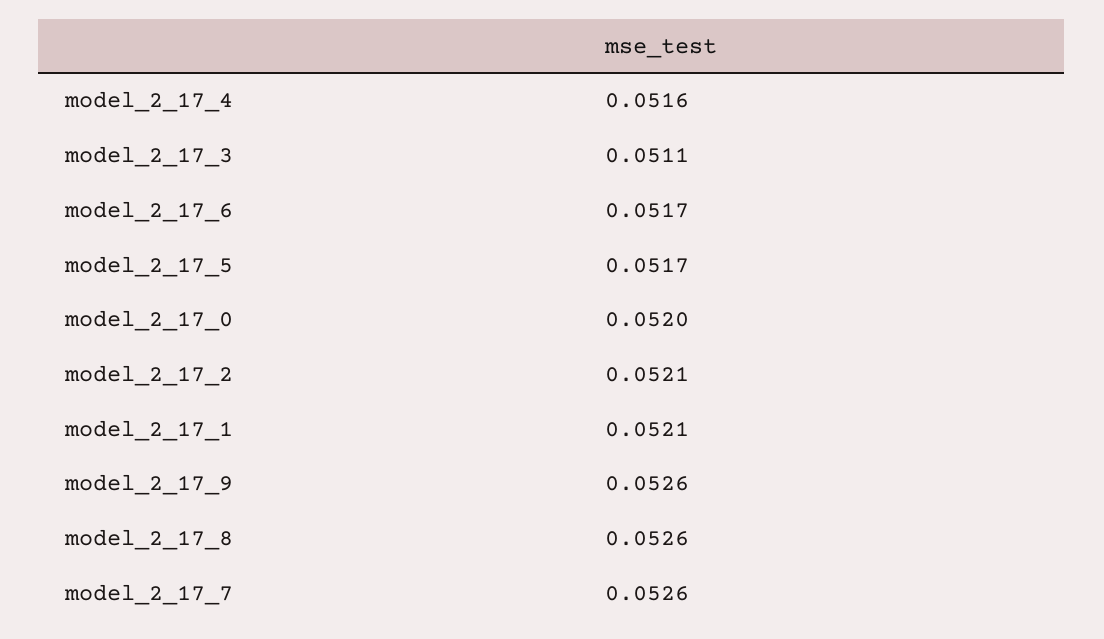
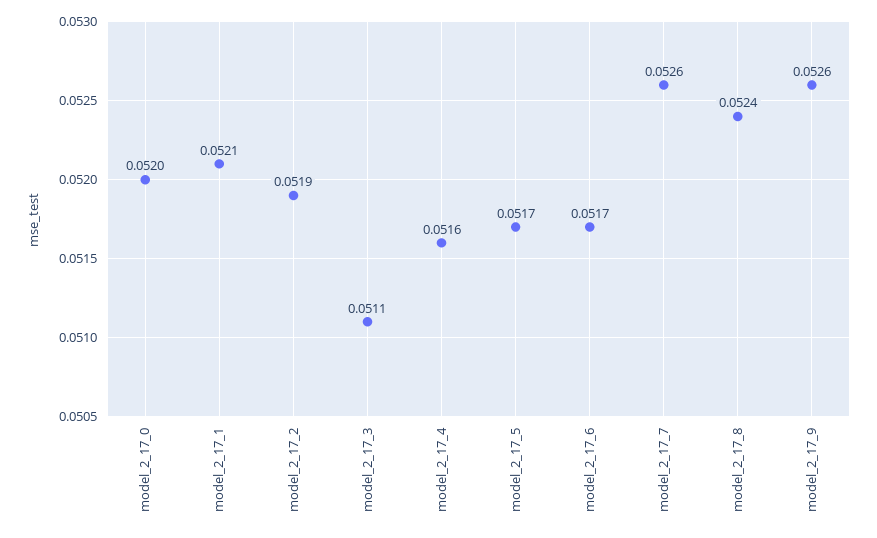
  {
    "model_2_17_4": 0.0516,
    "model_2_17_3": 0.0511,
    "model_2_17_6": 0.0517,
    "model_2_17_5": 0.0517,
    "model_2_17_0": 0.052,
-   "model_2_17_2": 0.0521,
+   "model_2_17_2": 0.0519,
    "model_2_17_1": 0.0521,
    "model_2_17_9": 0.0526,
-   "model_2_17_8": 0.0526,
+   "model_2_17_8": 0.0524,
    "model_2_17_7": 0.0526
  }

